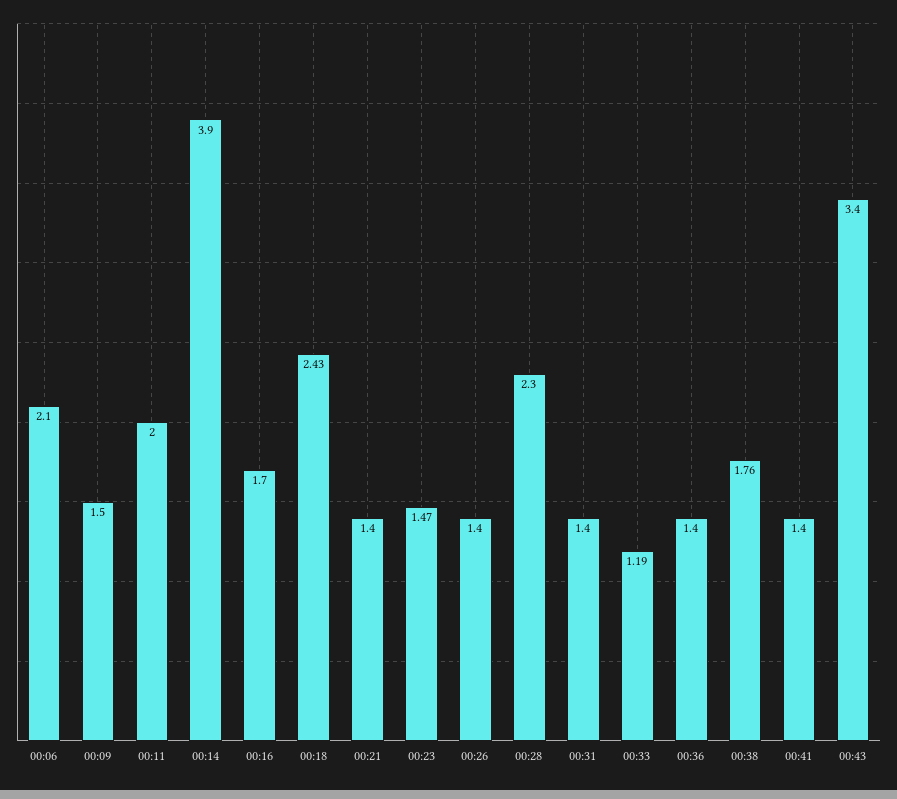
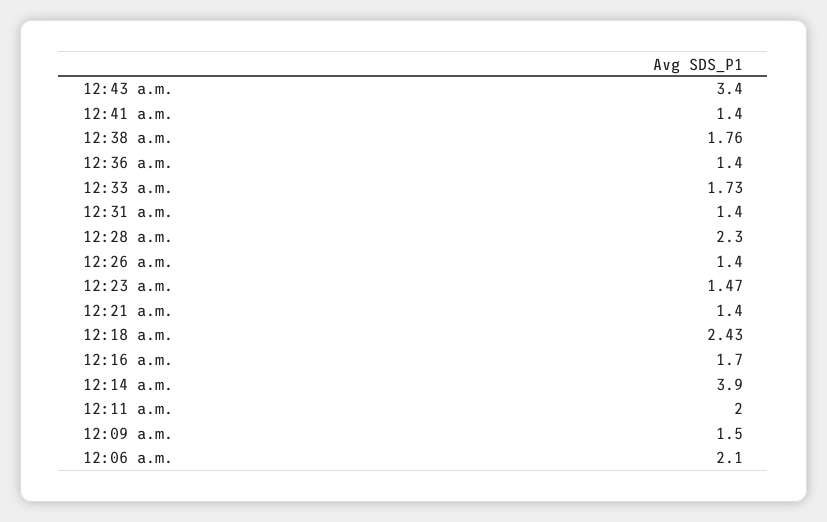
  {
    "00:06": 2.1,
    "00:09": 1.5,
    "00:11": 2,
    "00:14": 3.9,
    "00:16": 1.7,
    "00:18": 2.43,
    "00:21": 1.4,
    "00:23": 1.47,
    "00:26": 1.4,
    "00:28": 2.3,
    "00:31": 1.4,
-   "00:33": 1.19,
+   "00:33": 1.73,
    "00:36": 1.4,
    "00:38": 1.76,
    "00:41": 1.4,
    "00:43": 3.4
  }

